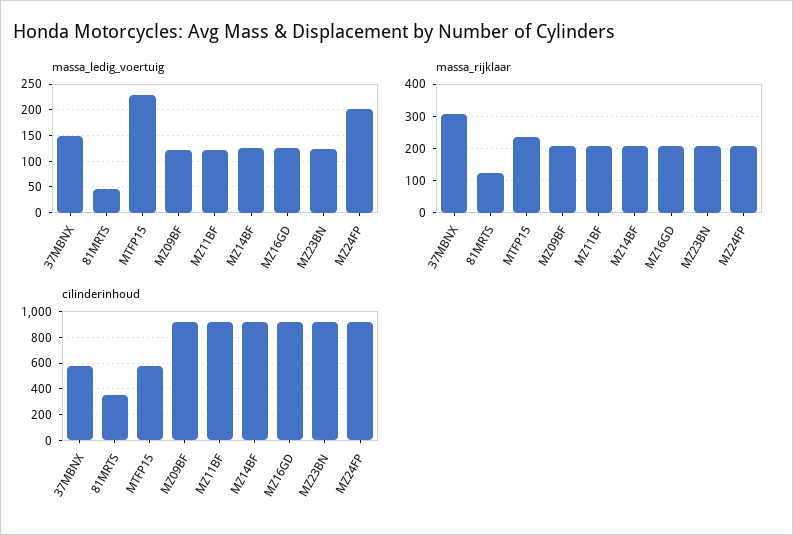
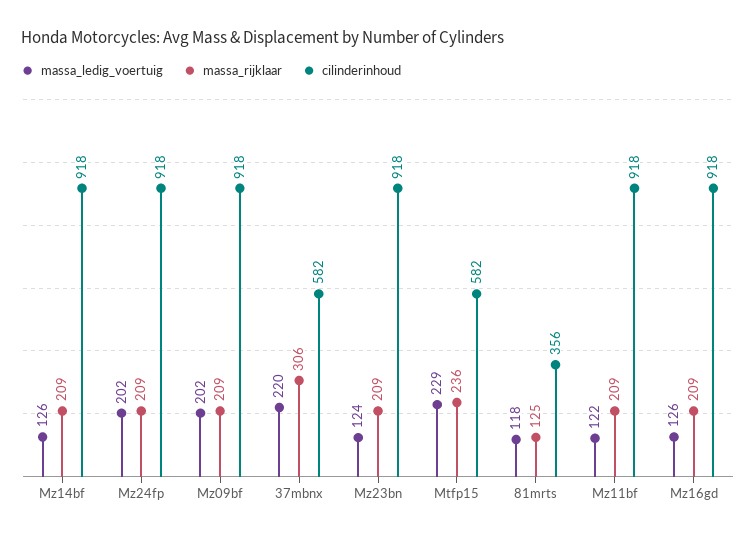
  {
    "massa_ledig_voertuig": {
-     "37MBNX": 150,
+     "37MBNX": 220,
-     "81MRTS": 50,
+     "81MRTS": 118,
      "MTFP15": 229,
-     "MZ09BF": 125,
+     "MZ09BF": 202,
      "MZ11BF": 122,
      "MZ14BF": 126,
      "MZ16GD": 126,
      "MZ23BN": 124,
      "MZ24FP": 202
    },
    "massa_rijklaar": {
      "37MBNX": 306,
      "81MRTS": 125,
      "MTFP15": 236,
      "MZ09BF": 209,
      "MZ11BF": 209,
      "MZ14BF": 209,
      "MZ16GD": 209,
      "MZ23BN": 209,
      "MZ24FP": 209
    },
    "cilinderinhoud": {
      "37MBNX": 582,
      "81MRTS": 356,
      "MTFP15": 582,
      "MZ09BF": 918,
      "MZ11BF": 918,
      "MZ14BF": 918,
      "MZ16GD": 918,
      "MZ23BN": 918,
      "MZ24FP": 918
    }
  }

